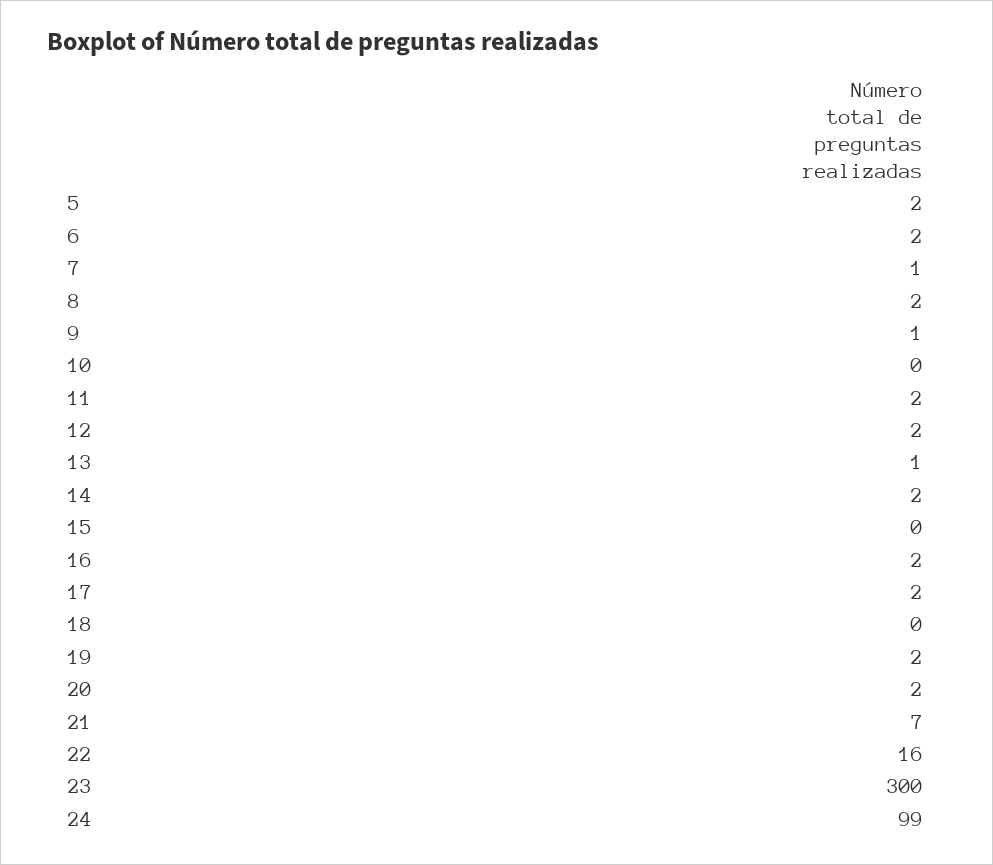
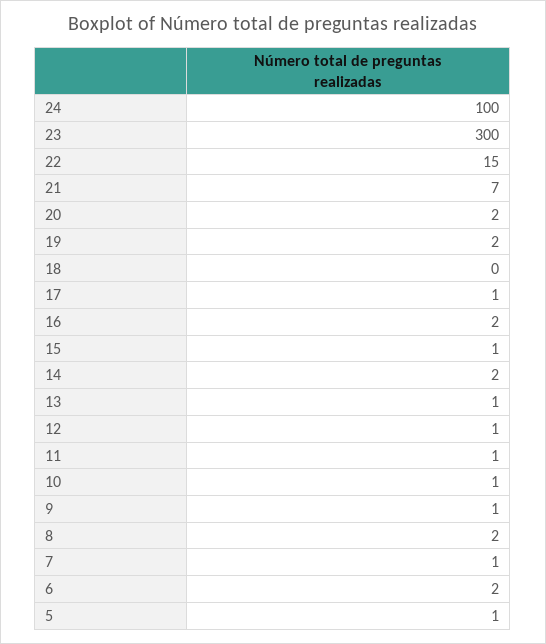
  {
-   "5": 2,
+   "5": 1,
    "6": 2,
    "7": 1,
    "8": 2,
    "9": 1,
-   "10": 0,
+   "10": 1,
-   "11": 2,
+   "11": 1,
-   "12": 2,
+   "12": 1,
    "13": 1,
    "14": 2,
-   "15": 0,
+   "15": 1,
    "16": 2,
-   "17": 2,
+   "17": 1,
    "18": 0,
    "19": 2,
    "20": 2,
    "21": 7,
-   "22": 16,
+   "22": 15,
    "23": 300,
-   "24": 99
+   "24": 100
  }

